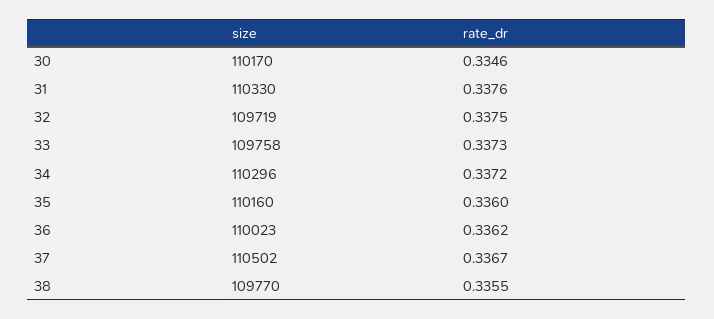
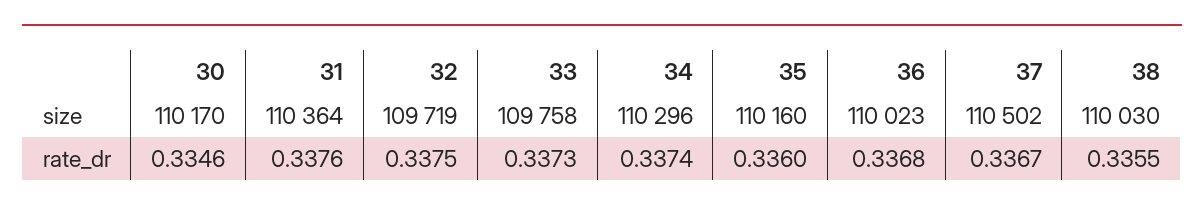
  {
    "size": {
      "30": 110170,
-     "31": 110330,
+     "31": 110364,
      "32": 109719,
      "33": 109758,
      "34": 110296,
      "35": 110160,
      "36": 110023,
      "37": 110502,
-     "38": 109770
+     "38": 110030
    },
    "rate_dr": {
      "30": 0.3346,
      "31": 0.3376,
      "32": 0.3375,
      "33": 0.3373,
-     "34": 0.3372,
+     "34": 0.3374,
      "35": 0.336,
-     "36": 0.3362,
+     "36": 0.3368,
      "37": 0.3367,
      "38": 0.3355
    }
  }

